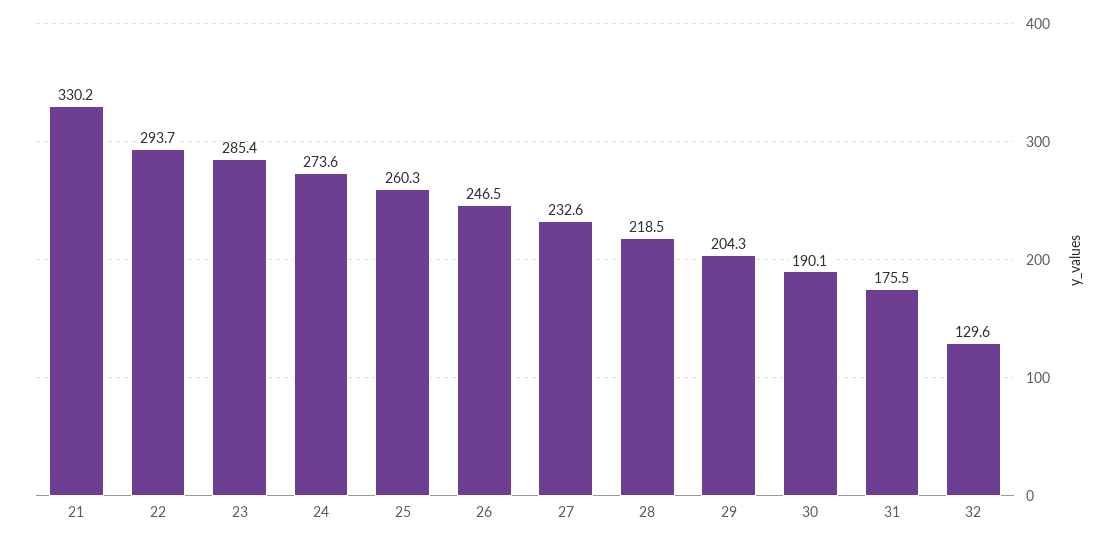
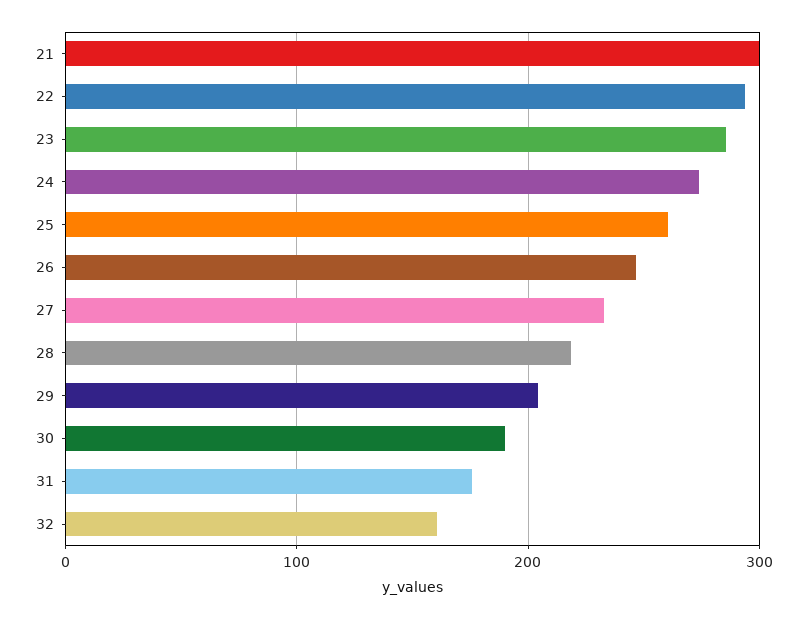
  {
-   "21": 330.2,
+   "21": 300,
    "22": 293.7,
    "23": 285.4,
    "24": 273.6,
    "25": 260.3,
    "26": 246.5,
    "27": 232.6,
    "28": 218.5,
    "29": 204.3,
    "30": 190.1,
    "31": 175.5,
-   "32": 129.6
+   "32": 160
  }

